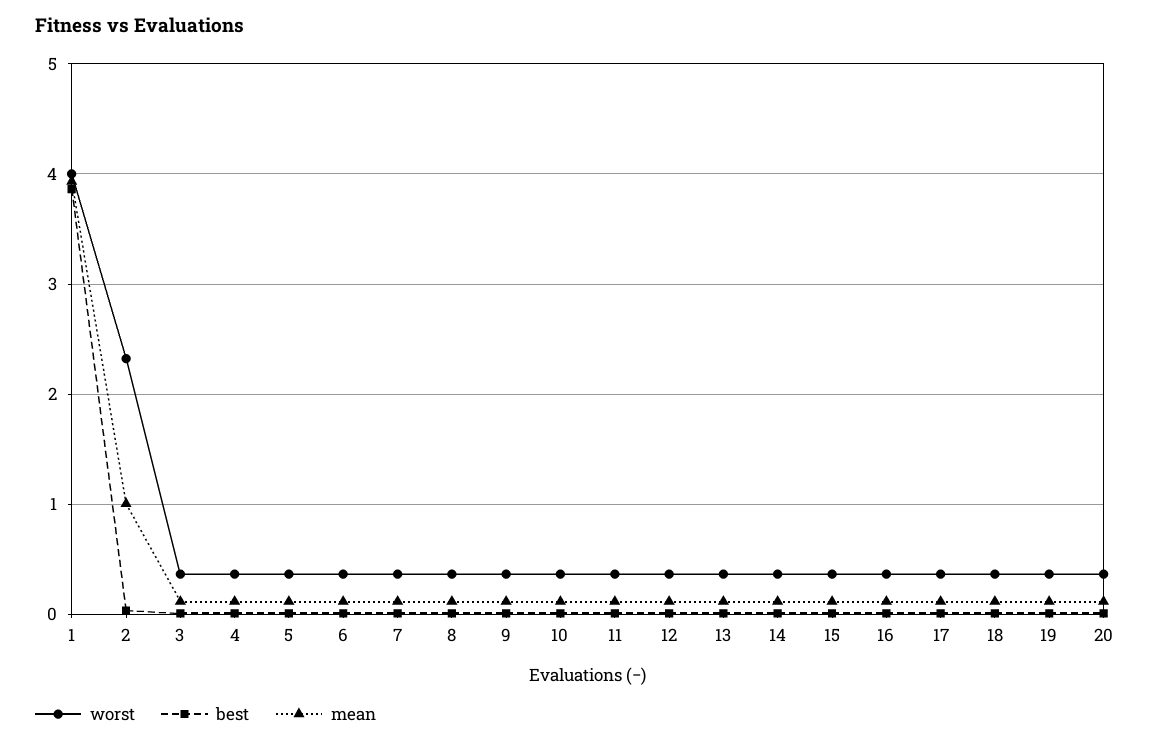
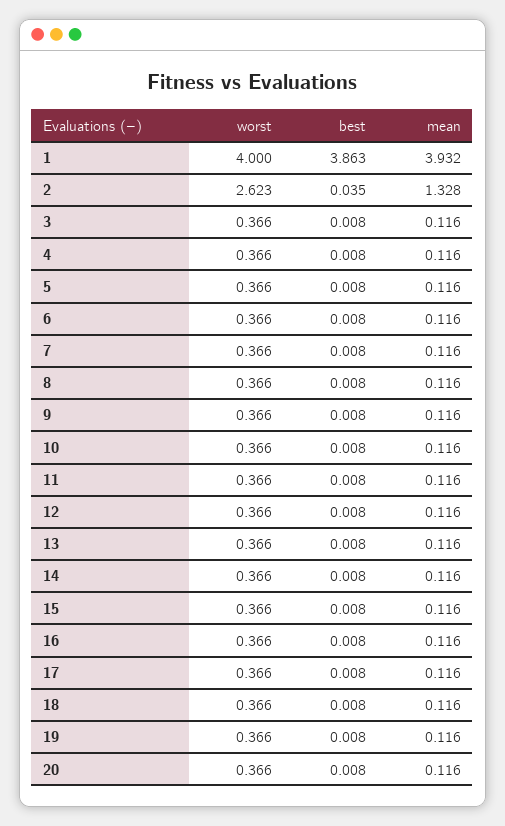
  {
    "worst": {
      "1": 4,
-     "2": 2.3,
+     "2": 2.623,
      "3": 0.366,
      "4": 0.366,
      "5": 0.366,
      "6": 0.366,
      "7": 0.366,
      "8": 0.366,
      "9": 0.366,
      "10": 0.366,
      "11": 0.366,
      "12": 0.366,
      "13": 0.366,
      "14": 0.366,
      "15": 0.366,
      "16": 0.366,
      "17": 0.366,
      "18": 0.366,
      "19": 0.366,
      "20": 0.366
    },
    "best": {
      "1": 3.863,
      "2": 0.035,
      "3": 0.008,
      "4": 0.008,
      "5": 0.008,
      "6": 0.008,
      "7": 0.008,
      "8": 0.008,
      "9": 0.008,
      "10": 0.008,
      "11": 0.008,
      "12": 0.008,
      "13": 0.008,
      "14": 0.008,
      "15": 0.008,
      "16": 0.008,
      "17": 0.008,
      "18": 0.008,
      "19": 0.008,
      "20": 0.008
    },
    "mean": {
      "1": 3.932,
-     "2": 1,
+     "2": 1.328,
      "3": 0.116,
      "4": 0.116,
      "5": 0.116,
      "6": 0.116,
      "7": 0.116,
      "8": 0.116,
      "9": 0.116,
      "10": 0.116,
      "11": 0.116,
      "12": 0.116,
      "13": 0.116,
      "14": 0.116,
      "15": 0.116,
      "16": 0.116,
      "17": 0.116,
      "18": 0.116,
      "19": 0.116,
      "20": 0.116
    }
  }

